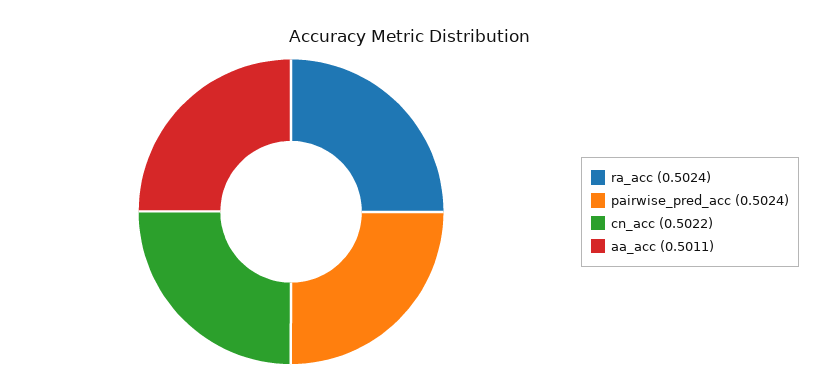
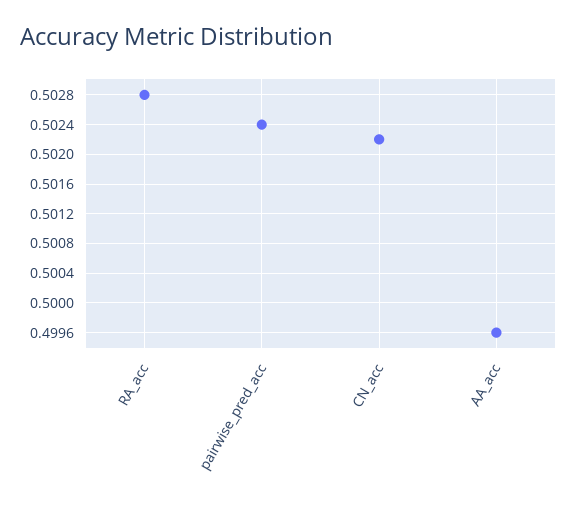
  {
-   "ra_acc": 0.5024,
+   "ra_acc": 0.5028,
    "pairwise_pred_acc": 0.5024,
    "cn_acc": 0.5022,
-   "aa_acc": 0.5011
+   "aa_acc": 0.4996
  }

